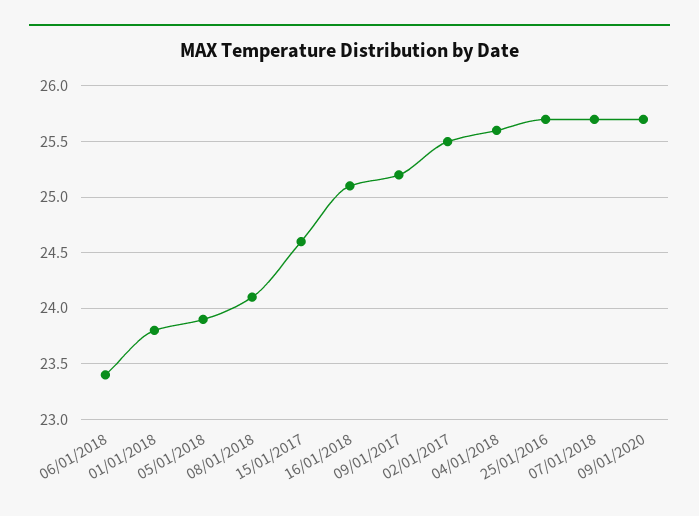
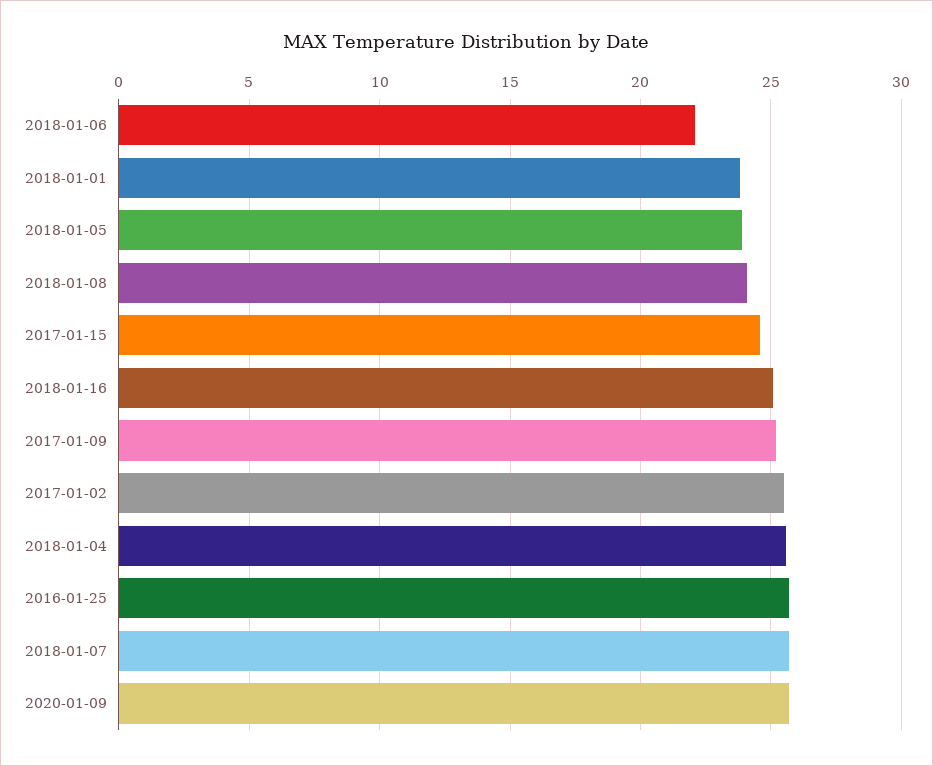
  {
-   "06/01/2018": 23.4,
+   "06/01/2018": 22,
    "01/01/2018": 23.8,
    "05/01/2018": 23.9,
    "08/01/2018": 24.1,
    "15/01/2017": 24.6,
    "16/01/2018": 25.1,
    "09/01/2017": 25.2,
    "02/01/2017": 25.5,
    "04/01/2018": 25.6,
    "25/01/2016": 25.7,
    "07/01/2018": 25.7,
    "09/01/2020": 25.7
  }

